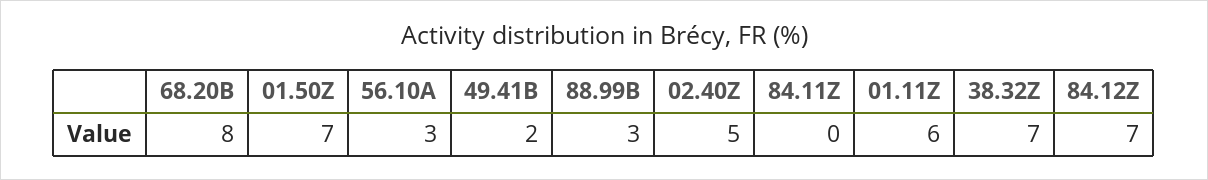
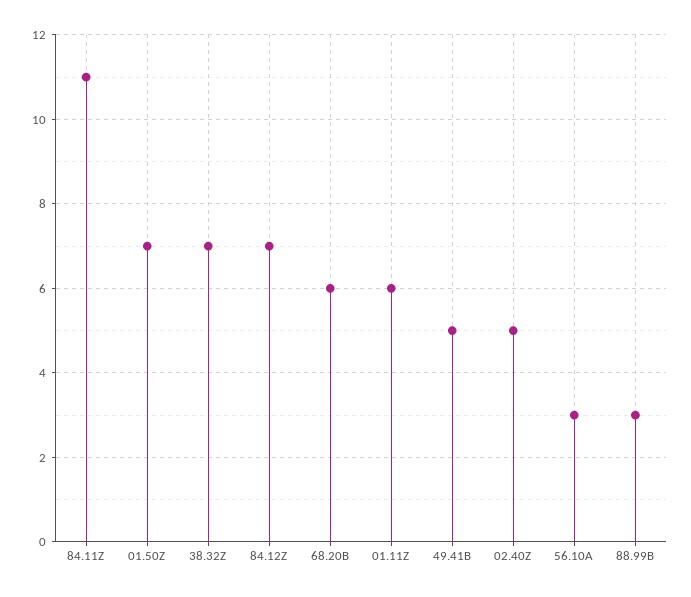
  {
-   "68.20B": 8,
+   "68.20B": 6,
    "01.50Z": 7,
    "56.10A": 3,
-   "49.41B": 2,
+   "49.41B": 5,
    "88.99B": 3,
    "02.40Z": 5,
-   "84.11Z": 0,
+   "84.11Z": 11,
    "01.11Z": 6,
    "38.32Z": 7,
    "84.12Z": 7
  }

